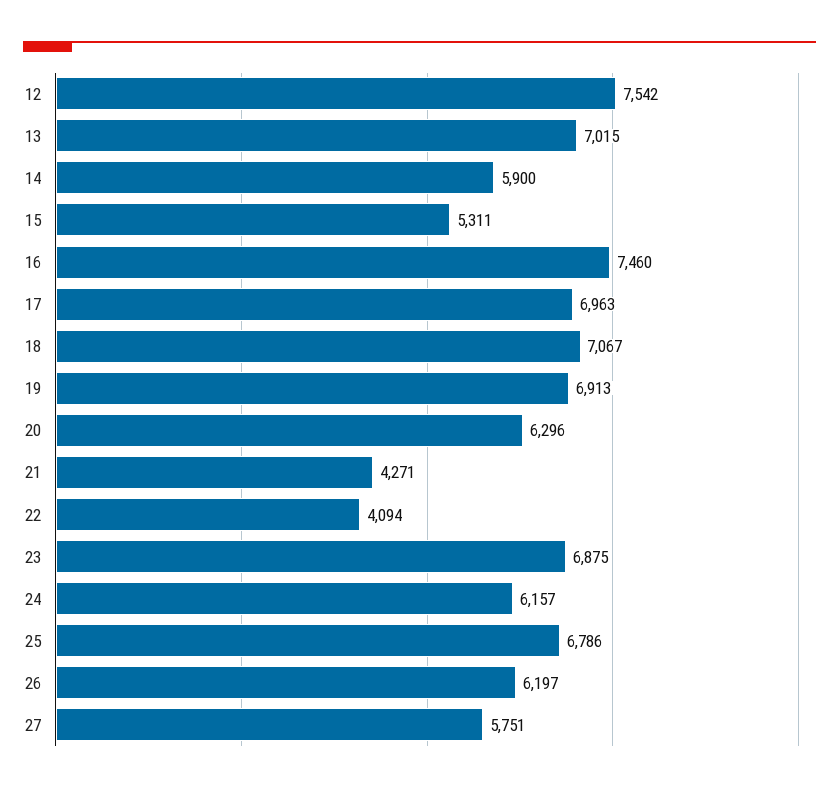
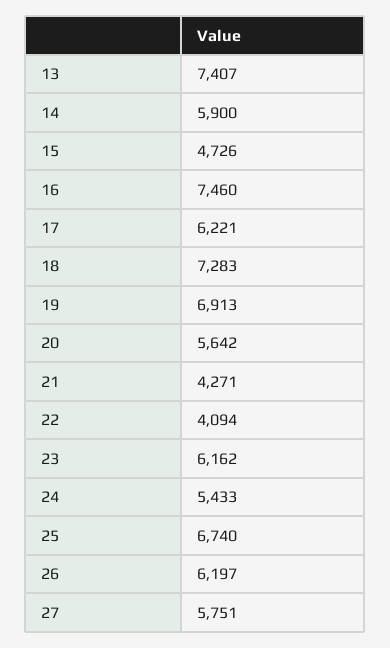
  {
-   "12": 7542,
-   "13": 7015,
+   "13": 7407,
    "14": 5900,
-   "15": 5311,
+   "15": 4726,
    "16": 7460,
-   "17": 6963,
+   "17": 6221,
-   "18": 7067,
+   "18": 7283,
    "19": 6913,
-   "20": 6296,
+   "20": 5642,
    "21": 4271,
    "22": 4094,
-   "23": 6875,
+   "23": 6162,
-   "24": 6157,
+   "24": 5433,
-   "25": 6786,
+   "25": 6740,
    "26": 6197,
    "27": 5751
  }

